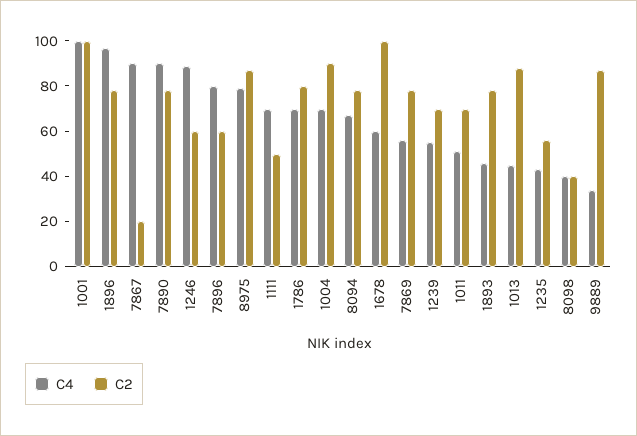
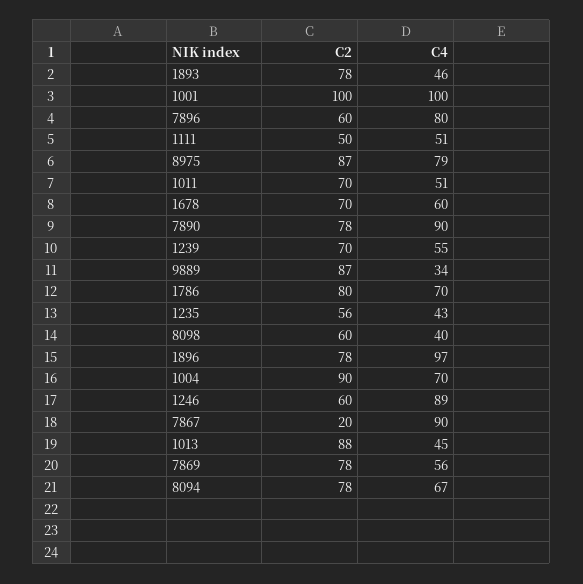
  {
    "C4": {
      "1001": 100,
      "1896": 97,
      "7867": 90,
      "7890": 90,
      "1246": 89,
      "7896": 80,
      "8975": 79,
-     "1111": 70,
+     "1111": 51,
      "1786": 70,
      "1004": 70,
      "8094": 67,
      "1678": 60,
      "7869": 56,
      "1239": 55,
      "1011": 51,
      "1893": 46,
      "1013": 45,
      "1235": 43,
      "8098": 40,
      "9889": 34
    },
    "C2": {
      "1001": 100,
      "1896": 78,
      "7867": 20,
      "7890": 78,
      "1246": 60,
      "7896": 60,
      "8975": 87,
      "1111": 50,
      "1786": 80,
      "1004": 90,
      "8094": 78,
-     "1678": 100,
+     "1678": 70,
      "7869": 78,
      "1239": 70,
      "1011": 70,
      "1893": 78,
      "1013": 88,
      "1235": 56,
-     "8098": 40,
+     "8098": 60,
      "9889": 87
    }
  }

